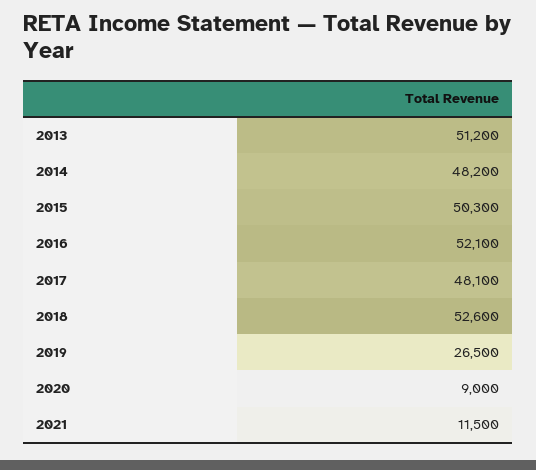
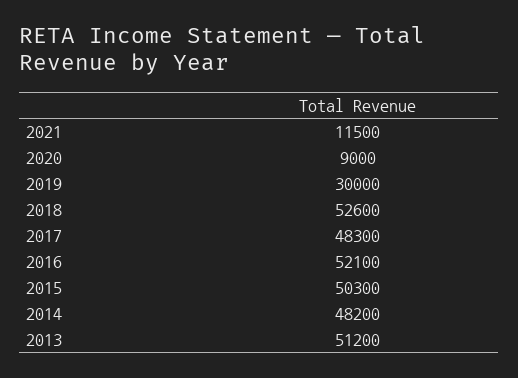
  {
    "2013": 51200,
    "2014": 48200,
    "2015": 50300,
    "2016": 52100,
-   "2017": 48100,
+   "2017": 48300,
    "2018": 52600,
-   "2019": 26500,
+   "2019": 30000,
    "2020": 9000,
    "2021": 11500
  }

